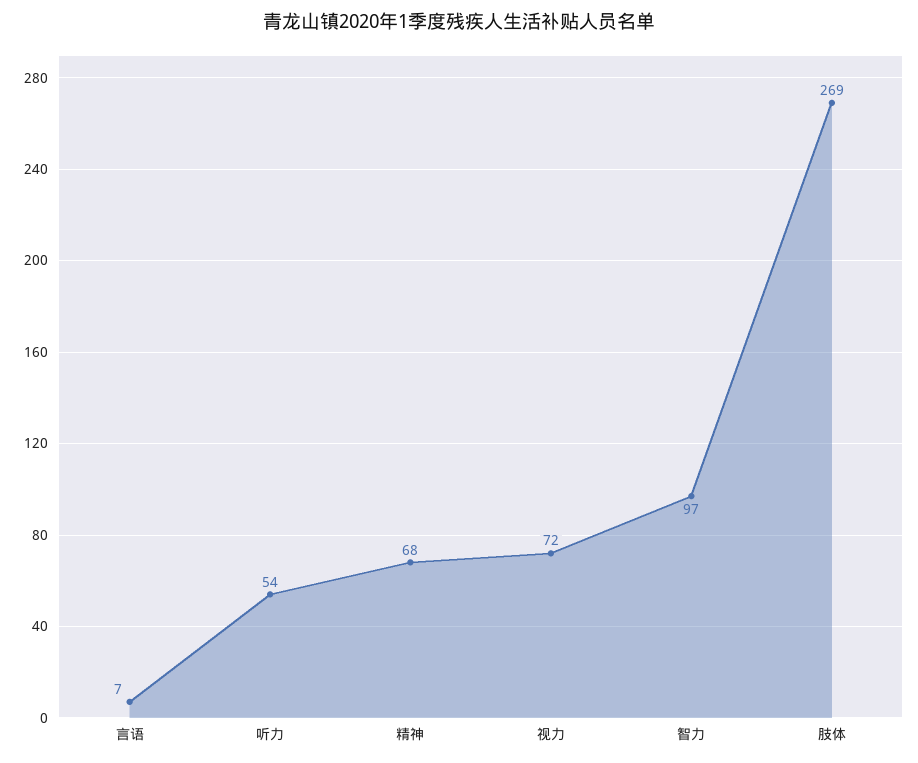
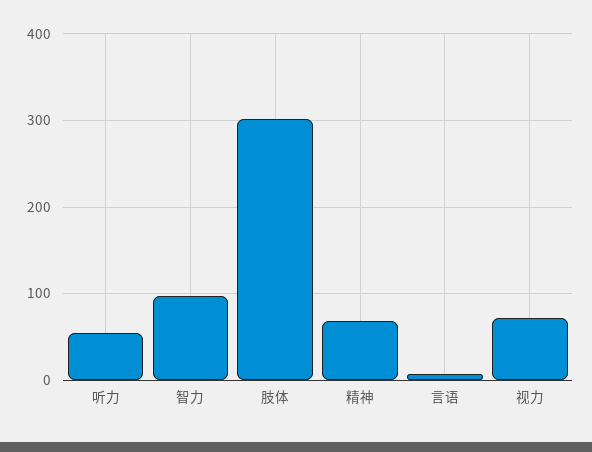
  {
    "言语": 7,
    "听力": 54,
    "精神": 68,
    "视力": 72,
    "智力": 97,
-   "肢体": 269
+   "肢体": 300
  }

